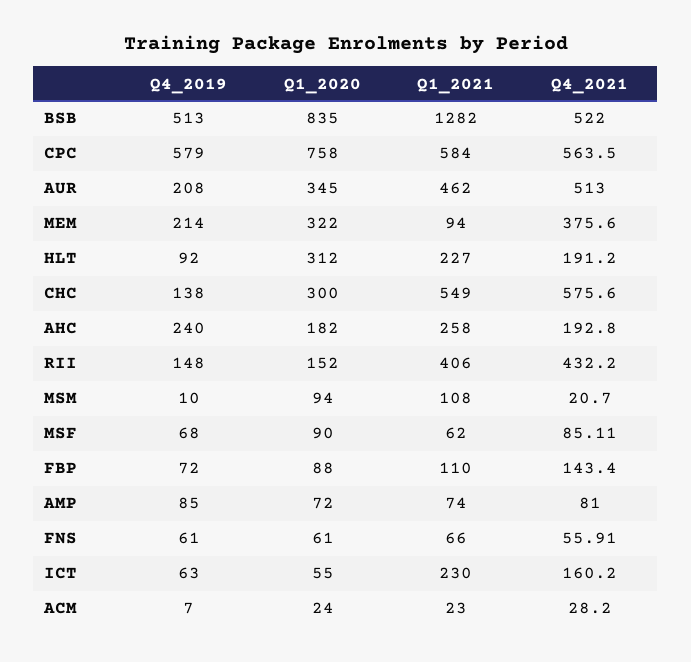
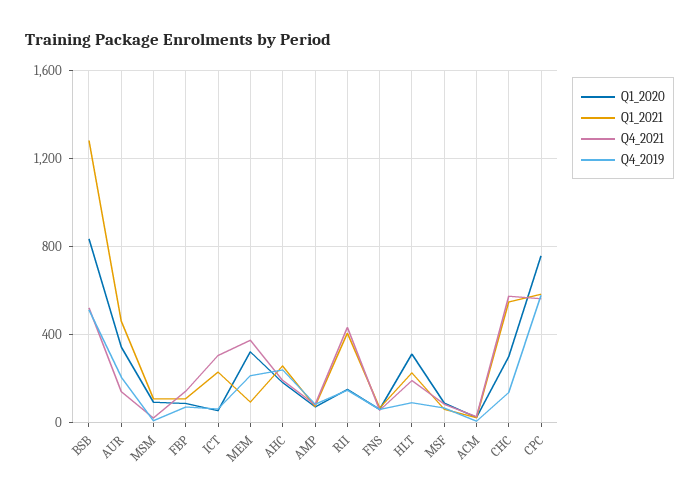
  {
    "Q4_2019": {
      "BSB": 513,
      "CPC": 579,
      "AUR": 208,
      "MEM": 214,
      "HLT": 92,
      "CHC": 138,
      "AHC": 240,
      "RII": 148,
      "MSM": 10,
      "MSF": 68,
      "FBP": 72,
      "AMP": 85,
      "FNS": 61,
      "ICT": 63,
      "ACM": 7
    },
    "Q1_2020": {
      "BSB": 835,
      "CPC": 758,
      "AUR": 345,
      "MEM": 322,
      "HLT": 312,
      "CHC": 300,
      "AHC": 182,
      "RII": 152,
      "MSM": 94,
      "MSF": 90,
      "FBP": 88,
      "AMP": 72,
      "FNS": 61,
      "ICT": 55,
      "ACM": 24
    },
    "Q1_2021": {
      "BSB": 1282,
      "CPC": 584,
      "AUR": 462,
      "MEM": 94,
      "HLT": 227,
      "CHC": 549,
      "AHC": 258,
      "RII": 406,
      "MSM": 108,
      "MSF": 62,
      "FBP": 110,
      "AMP": 74,
      "FNS": 66,
      "ICT": 230,
      "ACM": 23
    },
    "Q4_2021": {
      "BSB": 522,
      "CPC": 563.5,
-     "AUR": 513,
+     "AUR": 150,
      "MEM": 375.6,
      "HLT": 191.2,
      "CHC": 575.6,
      "AHC": 192.8,
      "RII": 432.2,
      "MSM": 20.7,
      "MSF": 85.11,
      "FBP": 143.4,
      "AMP": 81,
      "FNS": 55.91,
-     "ICT": 160.2,
+     "ICT": 300,
      "ACM": 28.2
    }
  }

